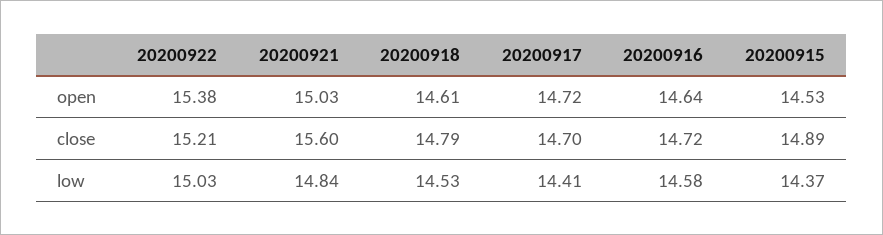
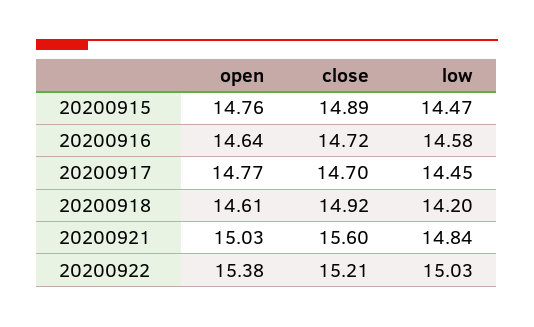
  {
    "20200922": {
      "open": 15.38,
      "close": 15.21,
      "low": 15.03
    },
    "20200921": {
      "open": 15.03,
      "close": 15.6,
      "low": 14.84
    },
    "20200918": {
      "open": 14.61,
-     "close": 14.79,
+     "close": 14.92,
-     "low": 14.53
+     "low": 14.2
    },
    "20200917": {
-     "open": 14.72,
+     "open": 14.77,
      "close": 14.7,
-     "low": 14.41
+     "low": 14.45
    },
    "20200916": {
      "open": 14.64,
      "close": 14.72,
      "low": 14.58
    },
    "20200915": {
-     "open": 14.53,
+     "open": 14.76,
      "close": 14.89,
-     "low": 14.37
+     "low": 14.47
    }
  }

